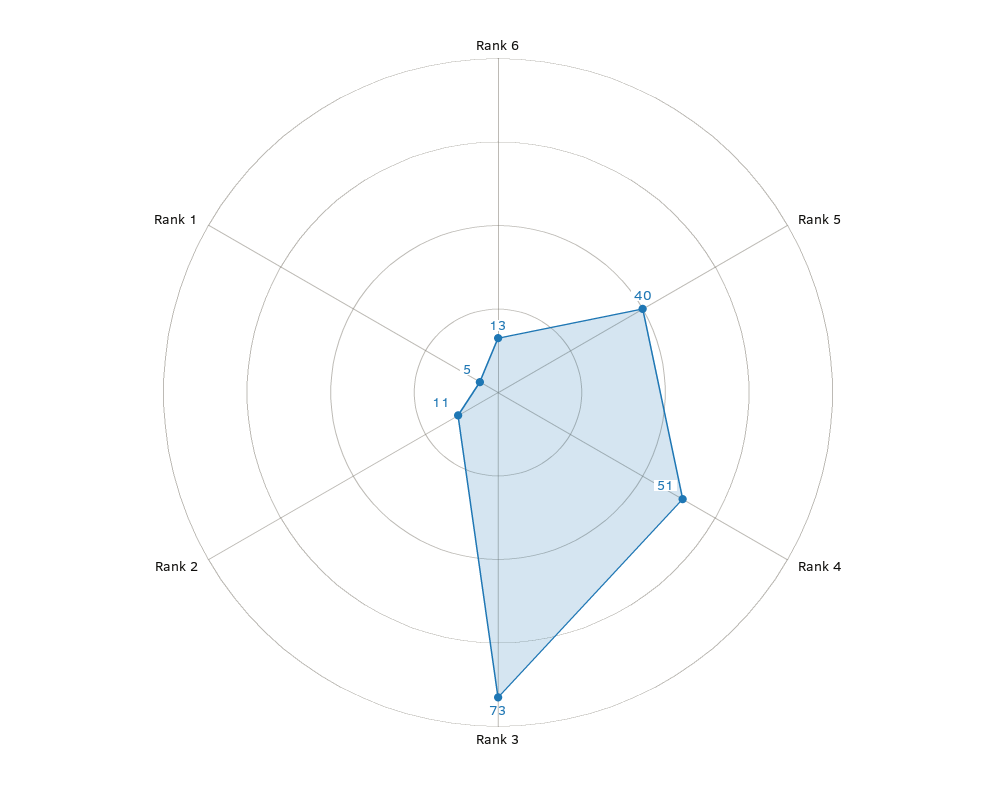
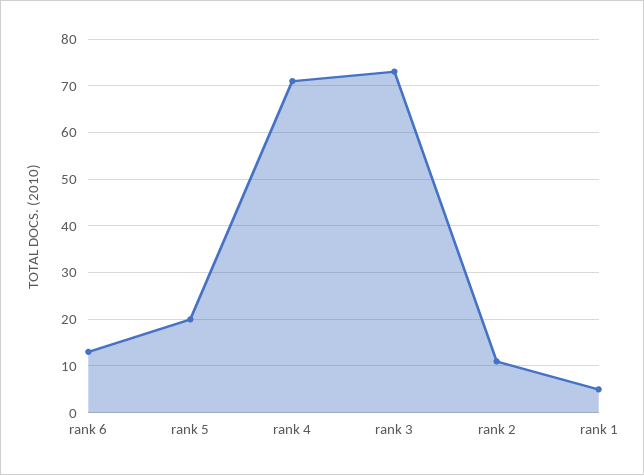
  {
    "Rank 6": 13,
-   "Rank 5": 40,
+   "Rank 5": 20,
-   "Rank 4": 51,
+   "Rank 4": 70,
    "Rank 3": 73,
    "Rank 2": 11,
    "Rank 1": 5
  }

